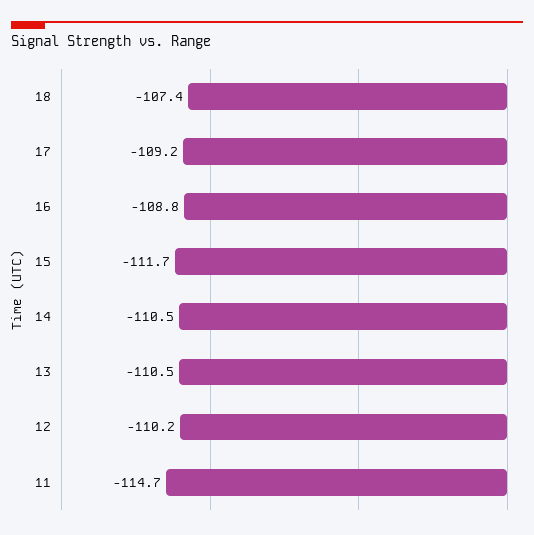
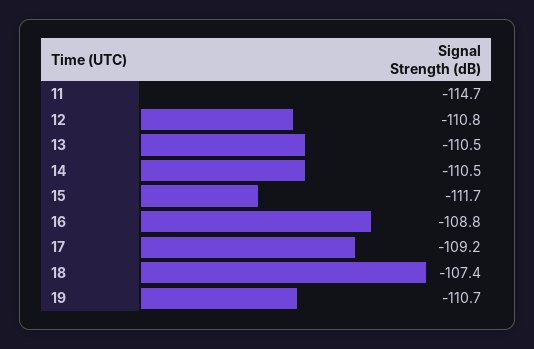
  {
    "18": -107.4,
    "17": -109.2,
    "16": -108.8,
    "15": -111.7,
    "14": -110.5,
    "13": -110.5,
-   "12": -110.2,
+   "12": -110.8,
-   "11": -114.7
+   "11": -114.7,
+   "19": -110.7
  }

